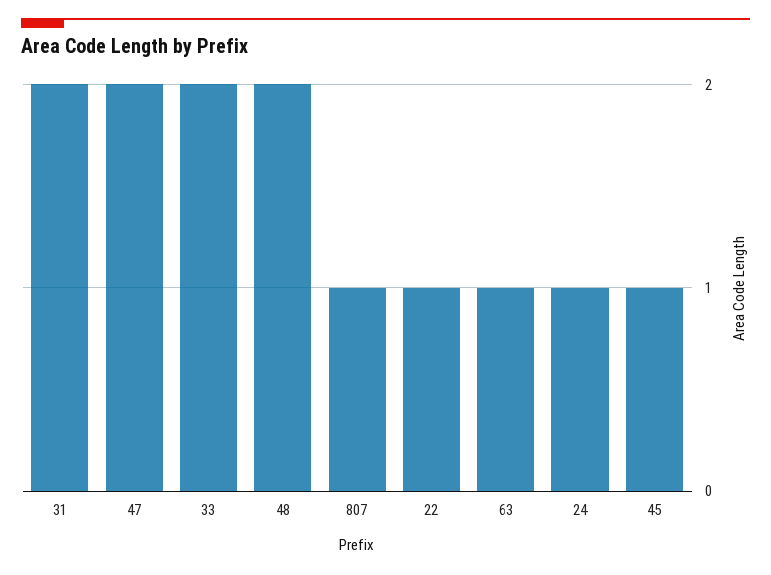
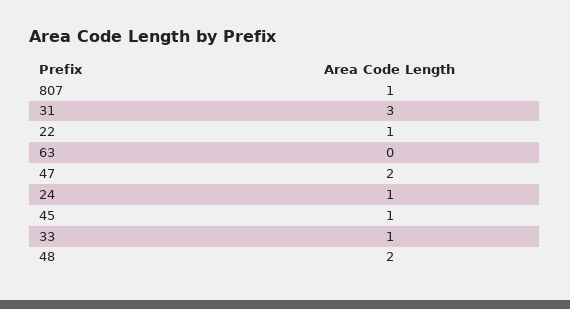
  {
-   "31": 2,
+   "31": 3,
    "47": 2,
-   "33": 2,
+   "33": 1,
    "48": 2,
    "807": 1,
    "22": 1,
-   "63": 1,
+   "63": 0,
    "24": 1,
    "45": 1
  }

